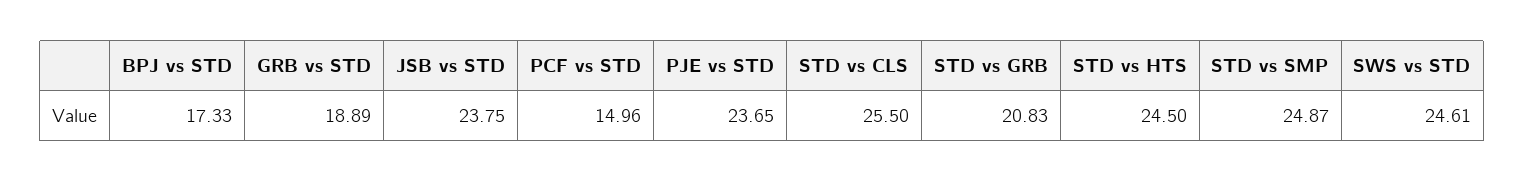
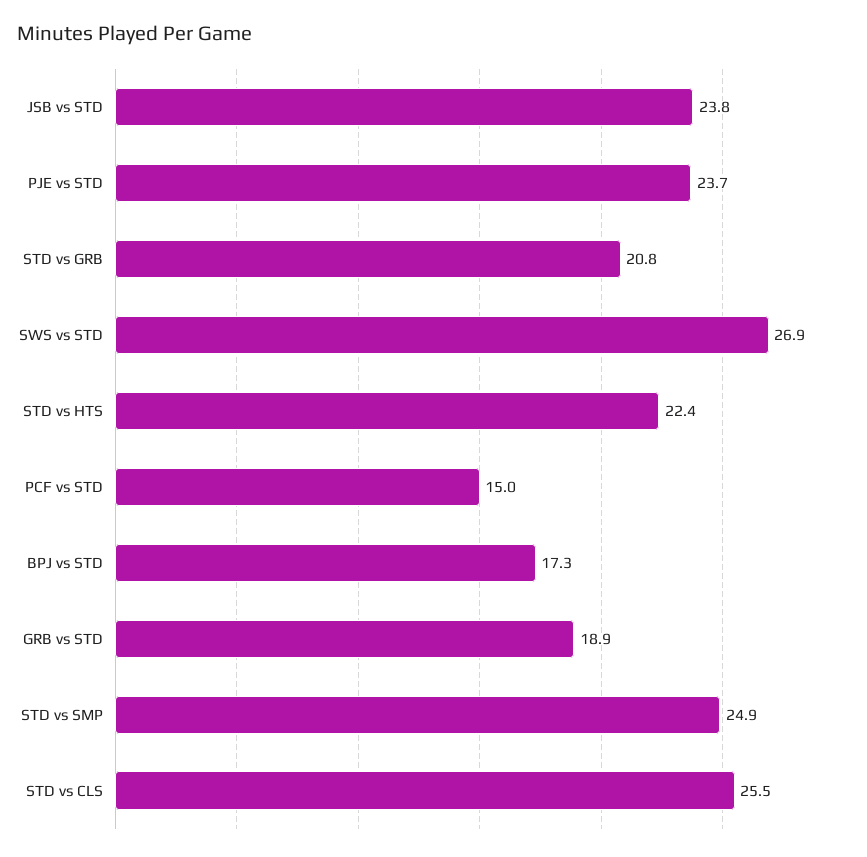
  {
    "BPJ vs STD": 17.33,
    "GRB vs STD": 18.89,
    "JSB vs STD": 23.75,
    "PCF vs STD": 14.96,
    "PJE vs STD": 23.65,
    "STD vs CLS": 25.5,
    "STD vs GRB": 20.83,
-   "STD vs HTS": 24.5,
+   "STD vs HTS": 22.4,
    "STD vs SMP": 24.87,
-   "SWS vs STD": 24.61
+   "SWS vs STD": 26.9
  }

